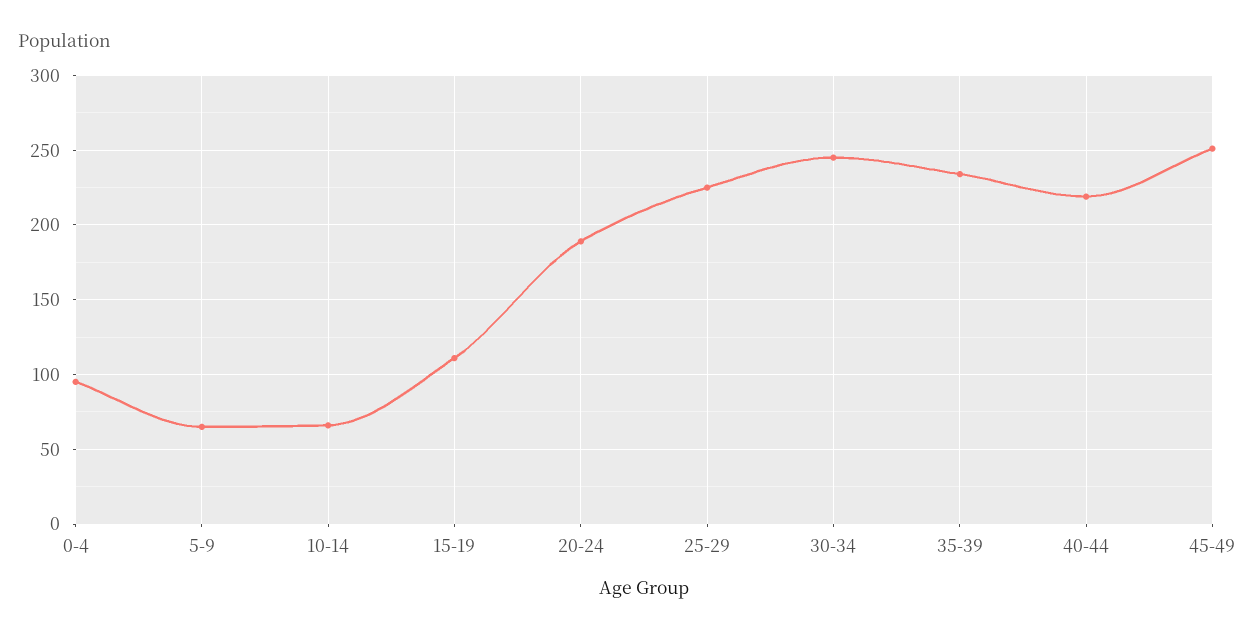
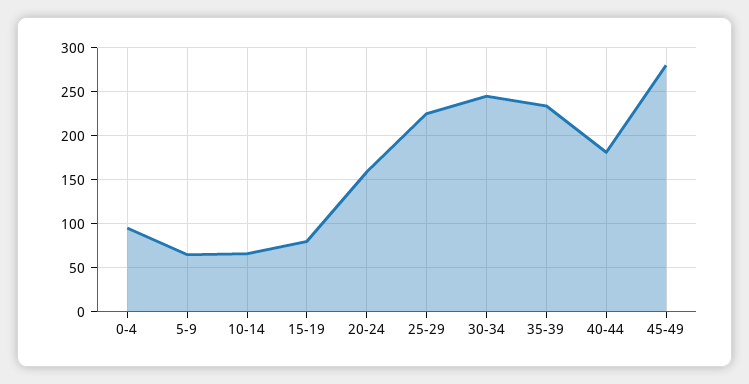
  {
    "0-4": 95,
    "5-9": 65,
    "10-14": 65,
-   "15-19": 110,
+   "15-19": 80,
-   "20-24": 190,
+   "20-24": 160,
    "25-29": 225,
    "30-34": 245,
    "35-39": 235,
-   "40-44": 220,
+   "40-44": 180,
-   "45-49": 250
+   "45-49": 280
  }

